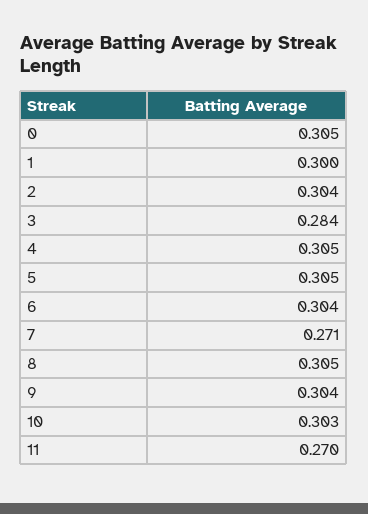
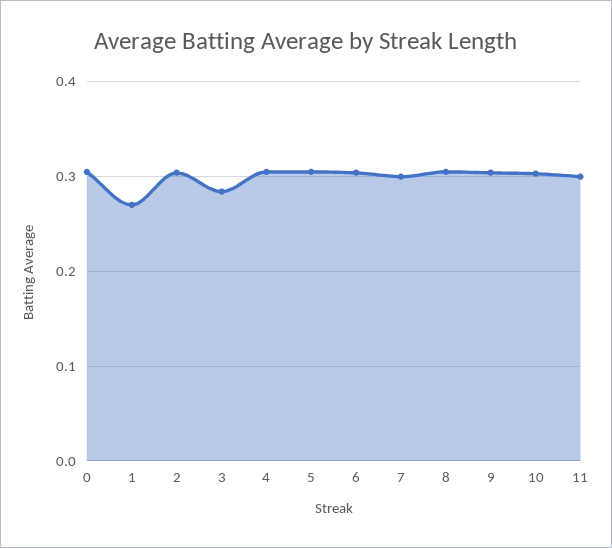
  {
    "0": 0.305,
-   "1": 0.3,
+   "1": 0.27,
    "2": 0.304,
    "3": 0.284,
    "4": 0.305,
    "5": 0.305,
    "6": 0.304,
-   "7": 0.271,
+   "7": 0.3,
    "8": 0.305,
    "9": 0.304,
    "10": 0.303,
-   "11": 0.27
+   "11": 0.3
  }

